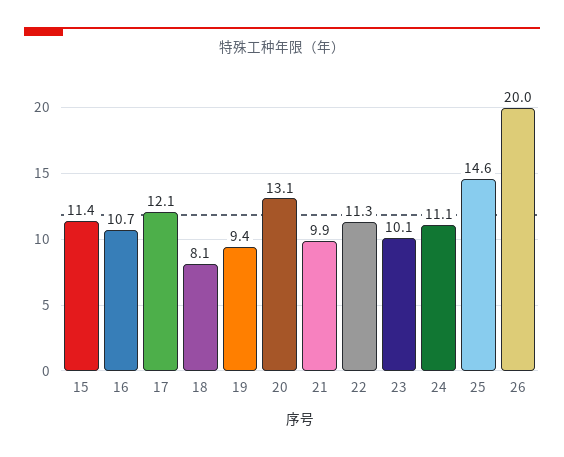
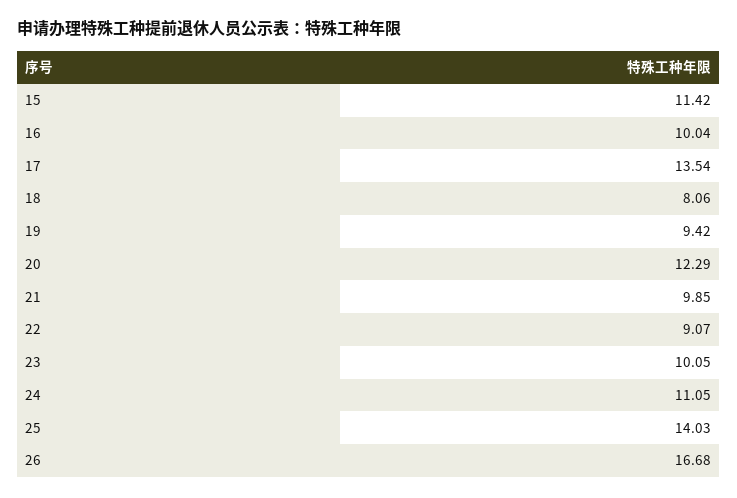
  {
    "15": 11.42,
-   "16": 10.7,
+   "16": 10.04,
-   "17": 12.1,
+   "17": 13.54,
    "18": 8.06,
    "19": 9.42,
-   "20": 13.1,
+   "20": 12.29,
    "21": 9.85,
-   "22": 11.3,
+   "22": 9.07,
    "23": 10.05,
    "24": 11.05,
-   "25": 14.6,
+   "25": 14.03,
-   "26": 20
+   "26": 16.68
  }

